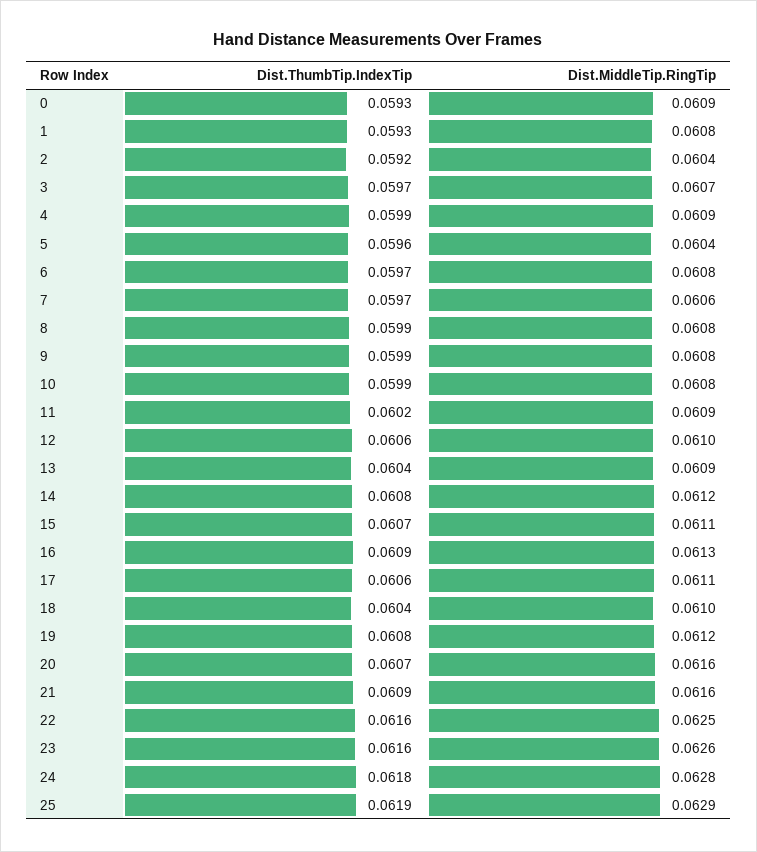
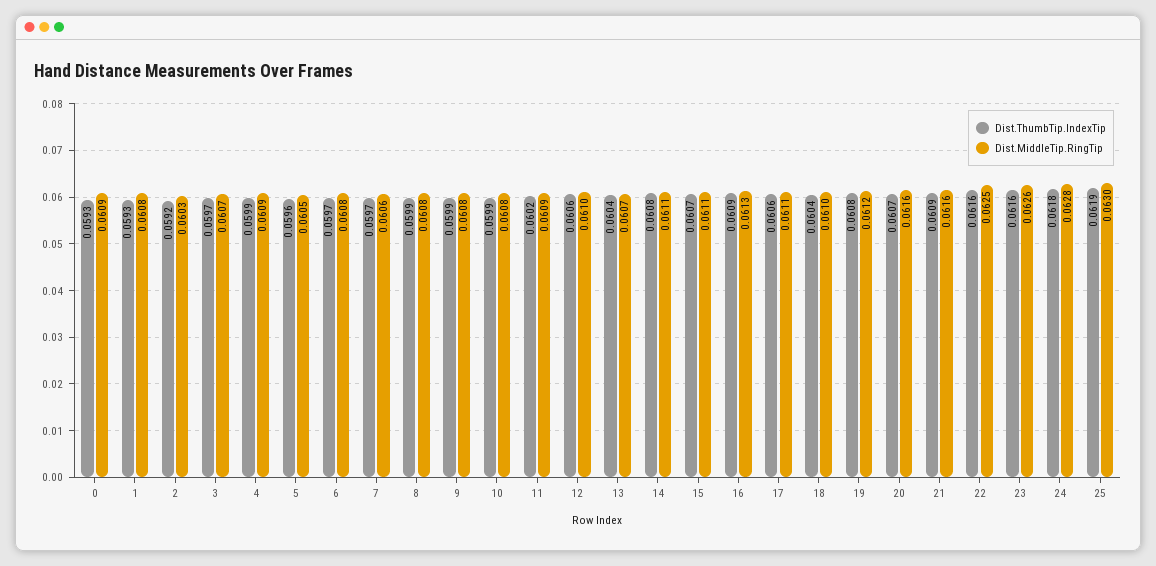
  {
    "Dist.ThumbTip.IndexTip": {
      "0": 0.0593,
      "1": 0.0593,
      "2": 0.0592,
      "3": 0.0597,
      "4": 0.0599,
      "5": 0.0596,
      "6": 0.0597,
      "7": 0.0597,
      "8": 0.0599,
      "9": 0.0599,
      "10": 0.0599,
      "11": 0.0602,
      "12": 0.0606,
      "13": 0.0604,
      "14": 0.0608,
      "15": 0.0607,
      "16": 0.0609,
      "17": 0.0606,
      "18": 0.0604,
      "19": 0.0608,
      "20": 0.0607,
      "21": 0.0609,
      "22": 0.0616,
      "23": 0.0616,
      "24": 0.0618,
      "25": 0.0619
    },
    "Dist.MiddleTip.RingTip": {
      "0": 0.0609,
      "1": 0.0608,
-     "2": 0.0604,
+     "2": 0.0603,
      "3": 0.0607,
      "4": 0.0609,
-     "5": 0.0604,
+     "5": 0.0605,
      "6": 0.0608,
      "7": 0.0606,
      "8": 0.0608,
      "9": 0.0608,
      "10": 0.0608,
      "11": 0.0609,
      "12": 0.061,
-     "13": 0.0609,
+     "13": 0.0607,
-     "14": 0.0612,
+     "14": 0.0611,
      "15": 0.0611,
      "16": 0.0613,
      "17": 0.0611,
      "18": 0.061,
      "19": 0.0612,
      "20": 0.0616,
      "21": 0.0616,
      "22": 0.0625,
      "23": 0.0626,
      "24": 0.0628,
-     "25": 0.0629
+     "25": 0.063
    }
  }

